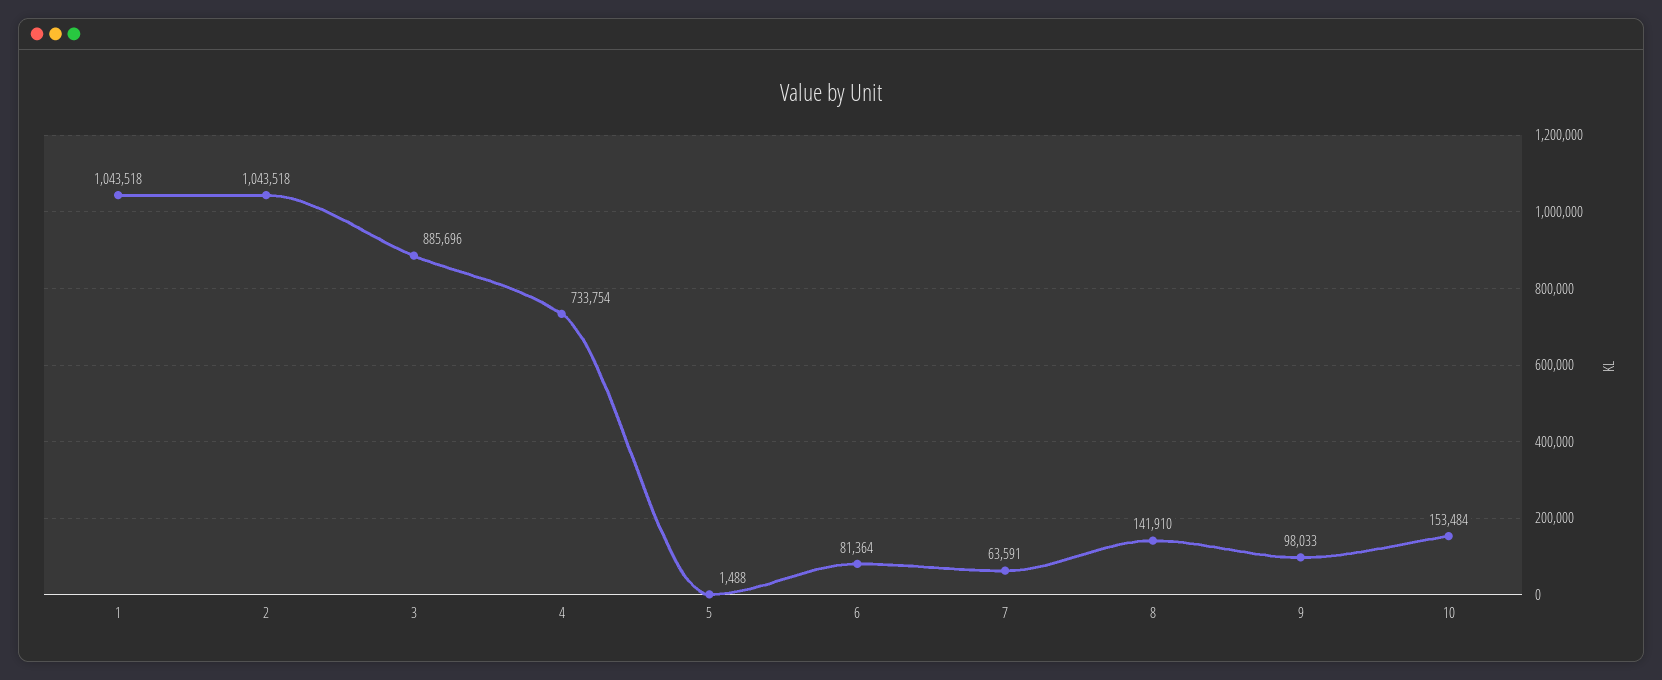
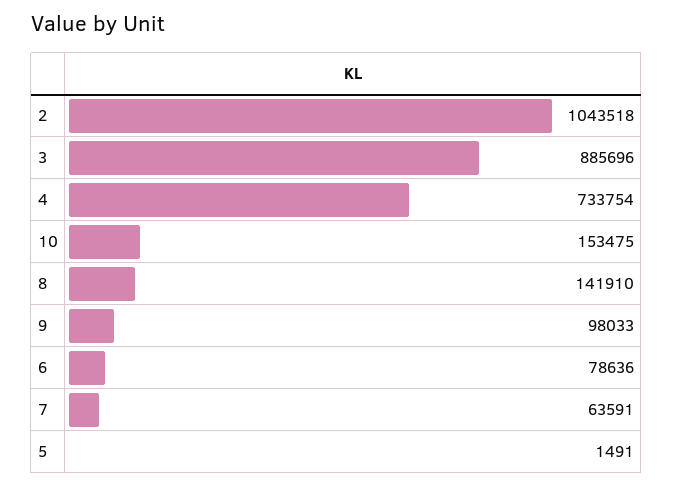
  {
-   "1": 1043518,
    "2": 1043518,
    "3": 885696,
    "4": 733754,
-   "5": 1488,
+   "5": 1491,
-   "6": 81364,
+   "6": 78636,
    "7": 63591,
    "8": 141910,
    "9": 98033,
-   "10": 153484
+   "10": 153475
  }

